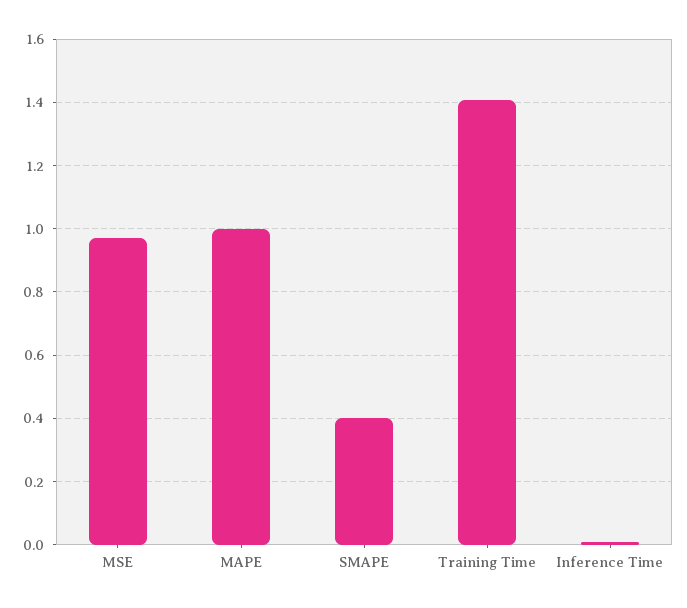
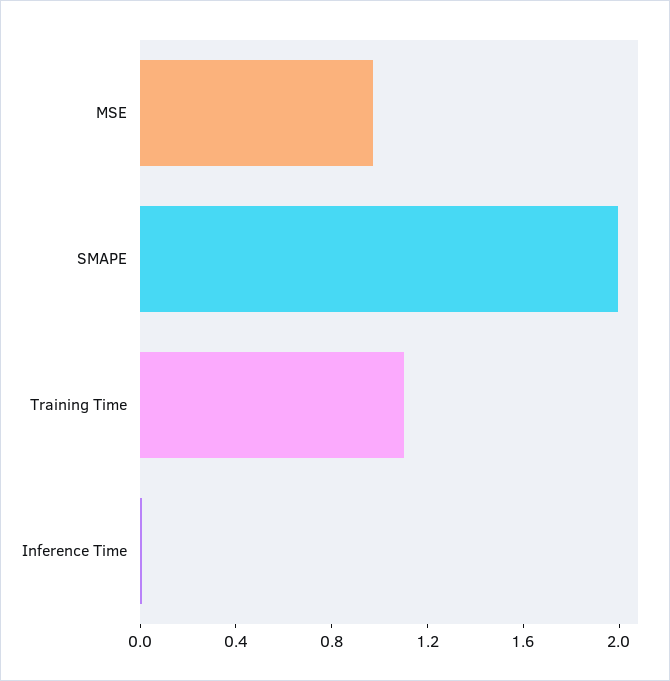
  {
    "MSE": 0.98,
-   "MAPE": 1,
-   "SMAPE": 0.4,
+   "SMAPE": 2,
-   "Training Time": 1.4,
+   "Training Time": 1.1,
    "Inference Time": 0
  }

